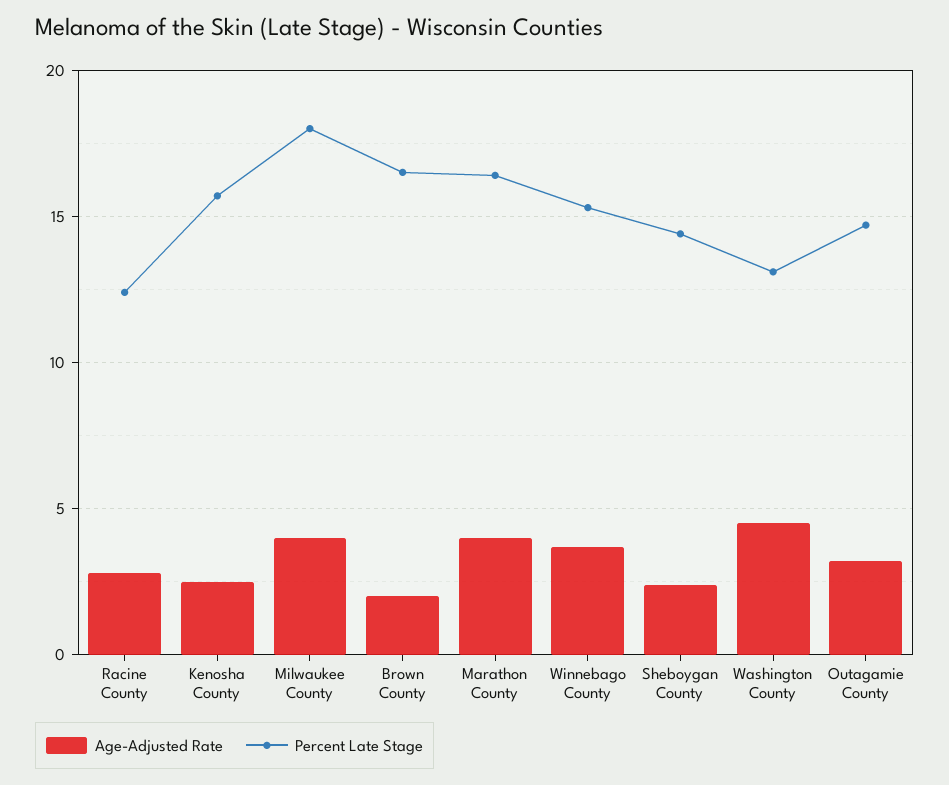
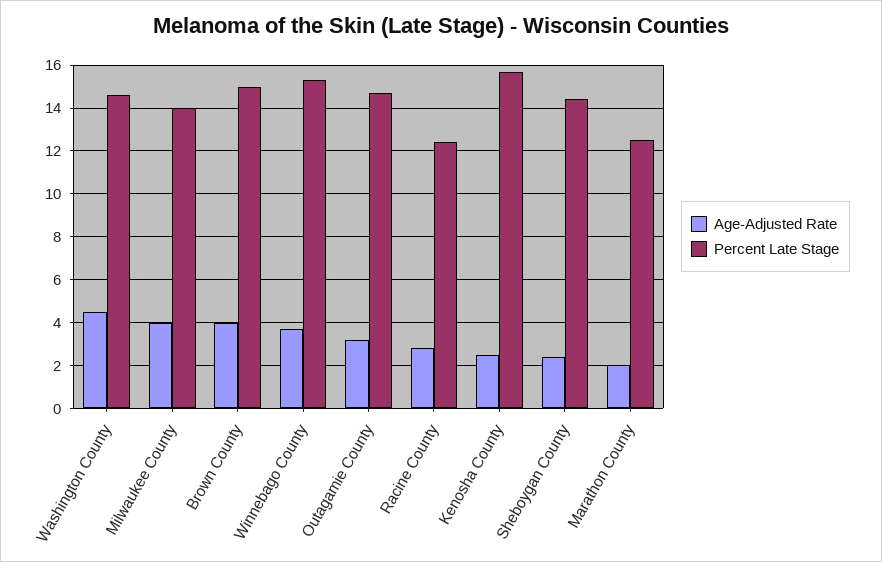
  {
    "Age-Adjusted Rate": {
      "Racine County": 3,
      "Kenosha County": 2.5,
      "Milwaukee County": 4,
-     "Brown County": 2,
+     "Brown County": 4,
-     "Marathon County": 4,
+     "Marathon County": 2,
      "Winnebago County": 3.5,
      "Sheboygan County": 2.5,
      "Washington County": 4.5,
      "Outagamie County": 3
    },
    "Percent Late Stage": {
      "Racine County": 12.5,
      "Kenosha County": 15.5,
-     "Milwaukee County": 18,
+     "Milwaukee County": 14,
-     "Brown County": 16.5,
+     "Brown County": 15,
-     "Marathon County": 16.5,
+     "Marathon County": 12.5,
      "Winnebago County": 15.5,
      "Sheboygan County": 14.5,
-     "Washington County": 13,
+     "Washington County": 14.5,
      "Outagamie County": 14.5
    }
  }

